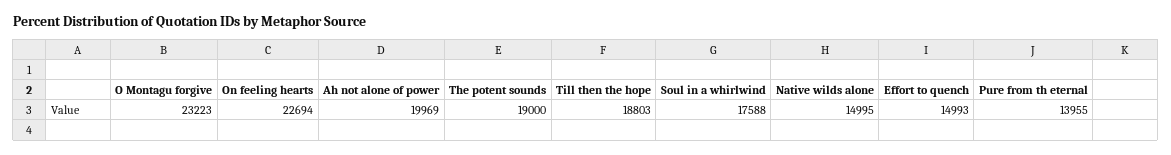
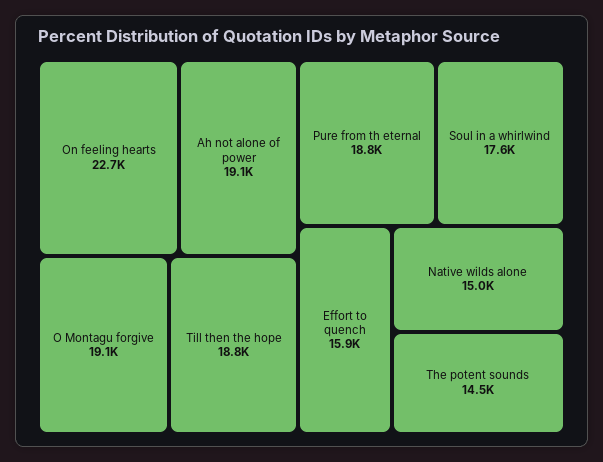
  {
-   "O Montagu forgive": 23223,
+   "O Montagu forgive": 19100,
    "On feeling hearts": 22694,
-   "Ah not alone of power": 19969,
+   "Ah not alone of power": 19100,
-   "The potent sounds": 19000,
+   "The potent sounds": 14500,
    "Till then the hope": 18803,
    "Soul in a whirlwind": 17588,
    "Native wilds alone": 14995,
-   "Effort to quench": 14993,
+   "Effort to quench": 15900,
-   "Pure from th eternal": 13955
+   "Pure from th eternal": 18800
  }

